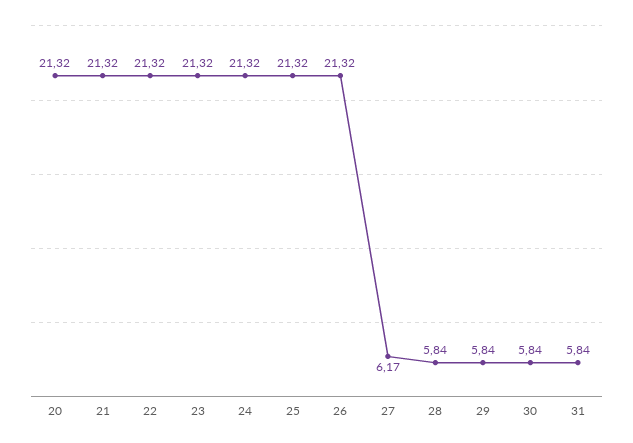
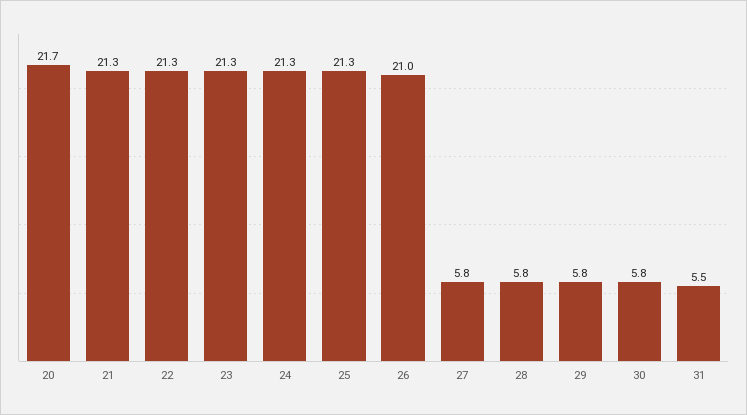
  {
-   "20": 21.32,
+   "20": 21.7,
    "21": 21.32,
    "22": 21.32,
    "23": 21.32,
    "24": 21.32,
    "25": 21.32,
-   "26": 21.32,
+   "26": 21,
-   "27": 6.17,
+   "27": 5.8,
    "28": 5.84,
    "29": 5.84,
    "30": 5.84,
-   "31": 5.84
+   "31": 5.5
  }

